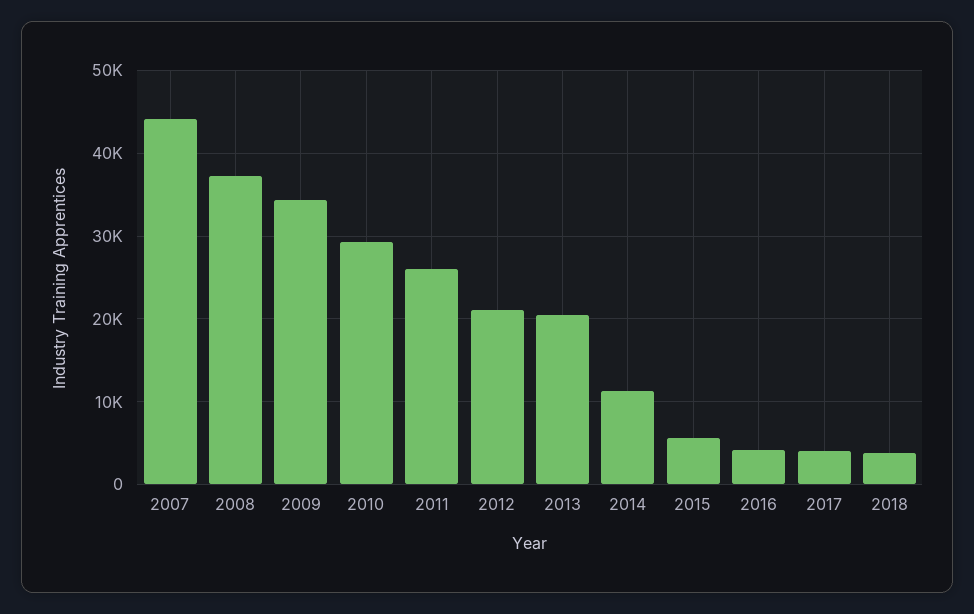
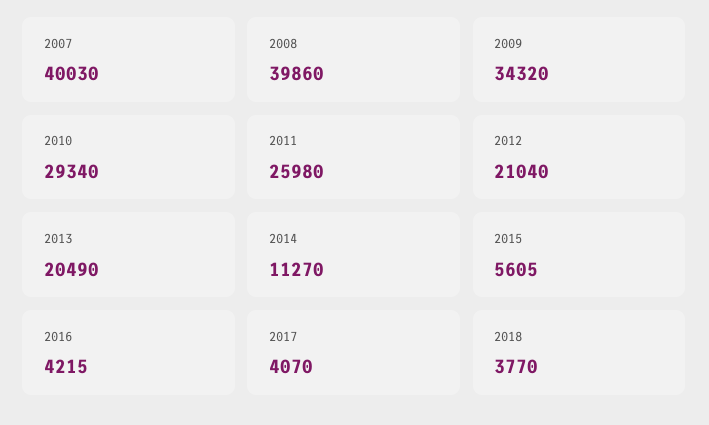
  {
-   "2007": 44000,
+   "2007": 40030,
-   "2008": 37000,
+   "2008": 39860,
    "2009": 34320,
    "2010": 29340,
    "2011": 25980,
    "2012": 21040,
    "2013": 20490,
    "2014": 11270,
    "2015": 5605,
    "2016": 4215,
    "2017": 4070,
    "2018": 3770
  }

